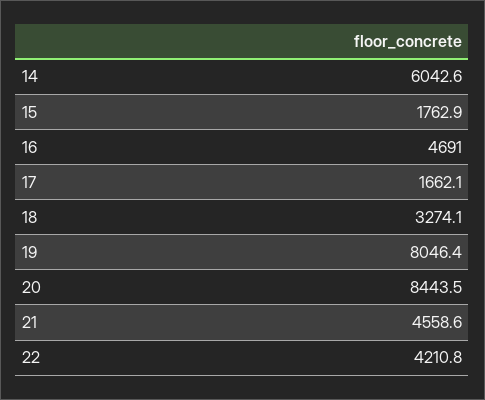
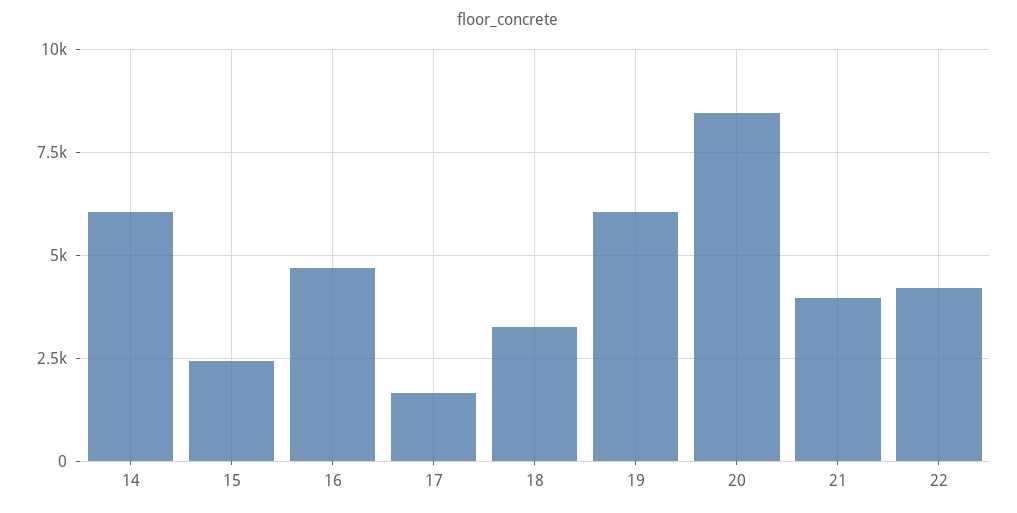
  {
    "14": 6042.6,
-   "15": 1762.9,
+   "15": 2500,
    "16": 4691,
    "17": 1662.1,
    "18": 3274.1,
-   "19": 8046.4,
+   "19": 6000,
    "20": 8443.5,
-   "21": 4558.6,
+   "21": 4000,
    "22": 4210.8
  }

